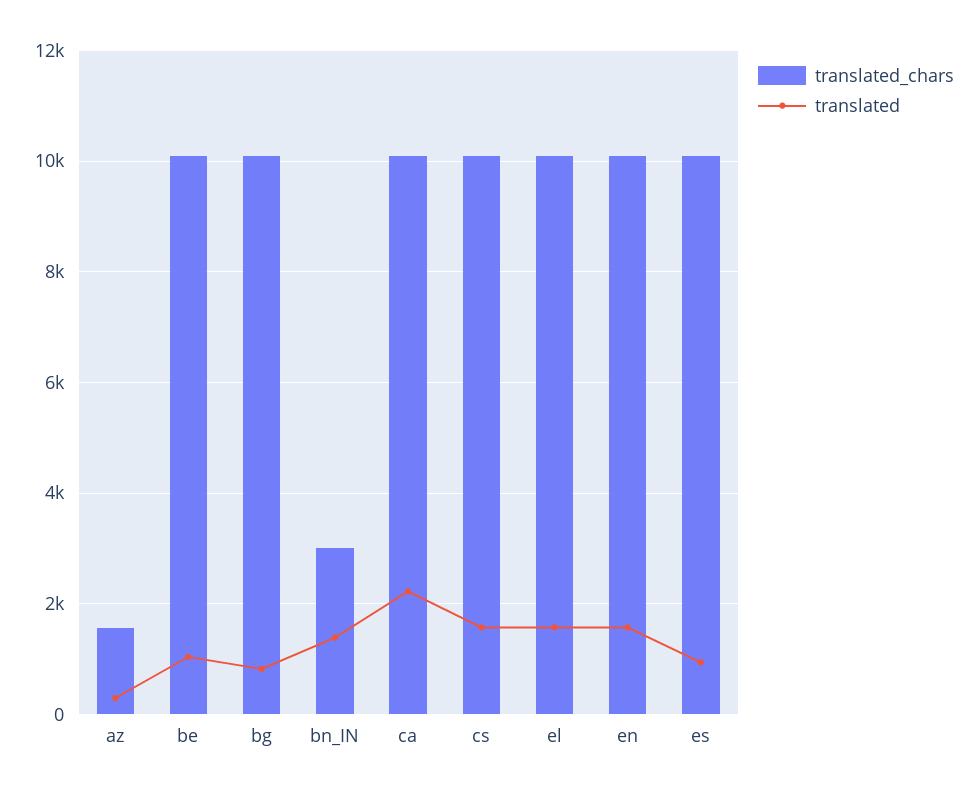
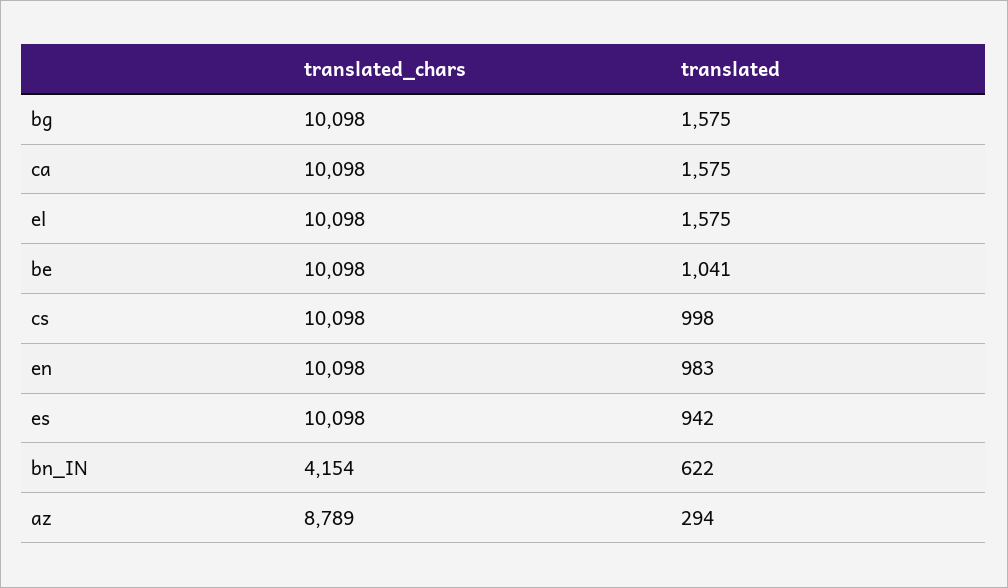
  {
    "translated_chars": {
-     "az": 1600,
+     "az": 8789,
      "be": 10098,
      "bg": 10098,
-     "bn_IN": 3000,
+     "bn_IN": 4154,
      "ca": 10098,
      "cs": 10098,
      "el": 10098,
      "en": 10098,
      "es": 10098
    },
    "translated": {
      "az": 294,
      "be": 1041,
-     "bg": 800,
+     "bg": 1575,
-     "bn_IN": 1400,
+     "bn_IN": 622,
-     "ca": 2200,
+     "ca": 1575,
-     "cs": 1600,
+     "cs": 998,
      "el": 1575,
-     "en": 1600,
+     "en": 983,
      "es": 942
    }
  }

